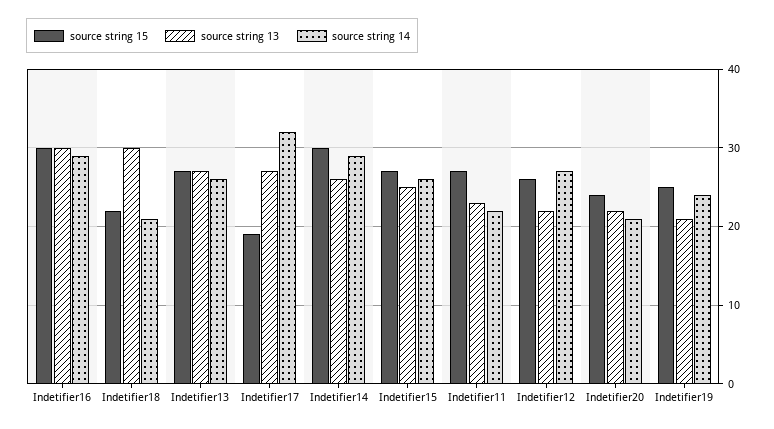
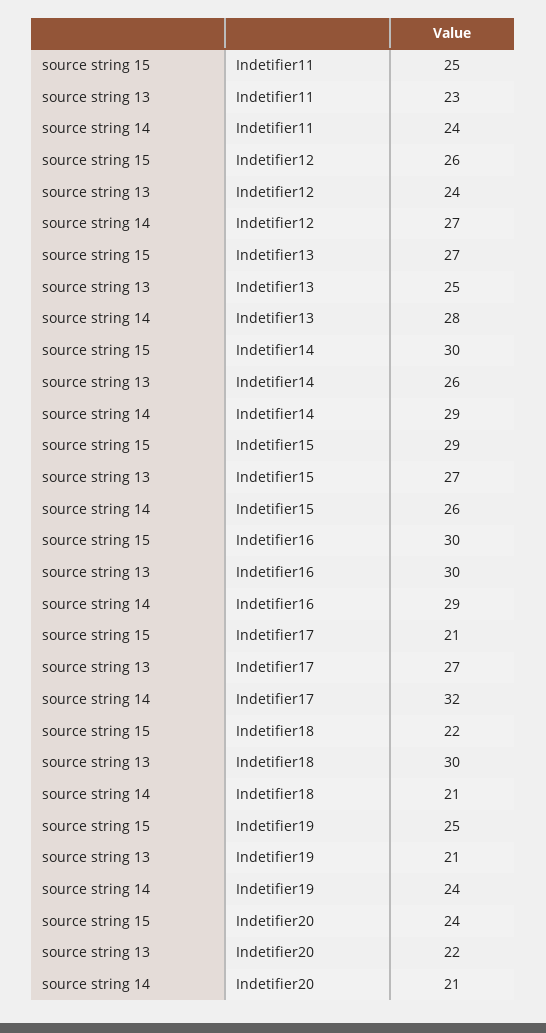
  {
    "source string 15": {
      "Indetifier16": 30,
      "Indetifier18": 22,
      "Indetifier13": 27,
-     "Indetifier17": 19,
+     "Indetifier17": 21,
      "Indetifier14": 30,
-     "Indetifier15": 27,
+     "Indetifier15": 29,
-     "Indetifier11": 27,
+     "Indetifier11": 25,
      "Indetifier12": 26,
      "Indetifier20": 24,
      "Indetifier19": 25
    },
    "source string 13": {
      "Indetifier16": 30,
      "Indetifier18": 30,
-     "Indetifier13": 27,
+     "Indetifier13": 25,
      "Indetifier17": 27,
      "Indetifier14": 26,
-     "Indetifier15": 25,
+     "Indetifier15": 27,
      "Indetifier11": 23,
-     "Indetifier12": 22,
+     "Indetifier12": 24,
      "Indetifier20": 22,
      "Indetifier19": 21
    },
    "source string 14": {
      "Indetifier16": 29,
      "Indetifier18": 21,
-     "Indetifier13": 26,
+     "Indetifier13": 28,
      "Indetifier17": 32,
      "Indetifier14": 29,
      "Indetifier15": 26,
-     "Indetifier11": 22,
+     "Indetifier11": 24,
      "Indetifier12": 27,
      "Indetifier20": 21,
      "Indetifier19": 24
    }
  }

